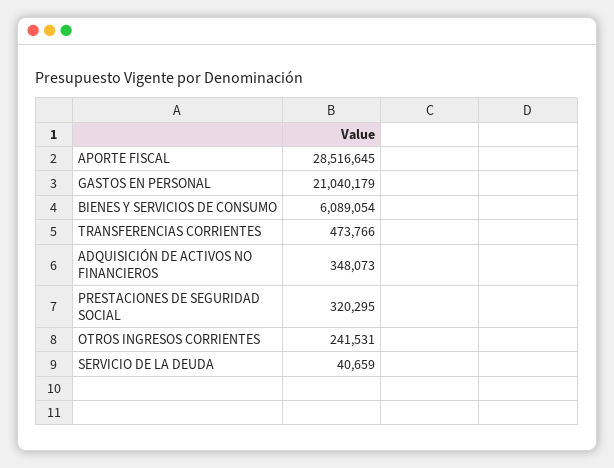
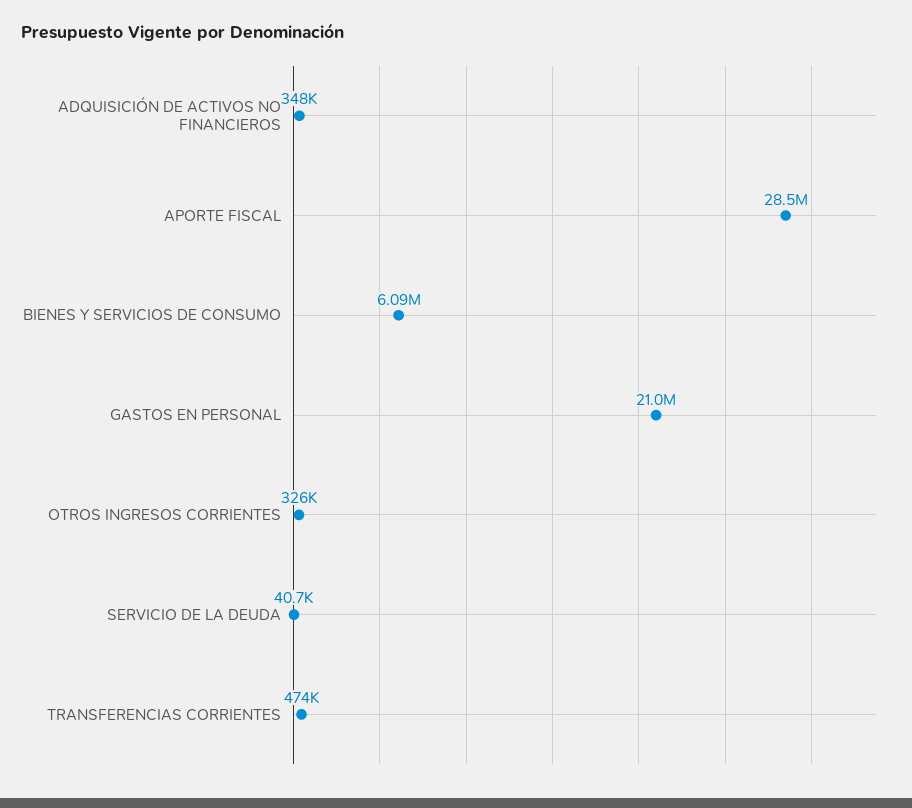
  {
    "APORTE FISCAL": 28516645,
    "GASTOS EN PERSONAL": 21040179,
    "BIENES Y SERVICIOS DE CONSUMO": 6089054,
    "TRANSFERENCIAS CORRIENTES": 473766,
    "ADQUISICIÓN DE ACTIVOS NO FINANCIEROS": 348073,
-   "PRESTACIONES DE SEGURIDAD SOCIAL": 320295,
-   "OTROS INGRESOS CORRIENTES": 241531,
+   "OTROS INGRESOS CORRIENTES": 326000,
    "SERVICIO DE LA DEUDA": 40659
  }

